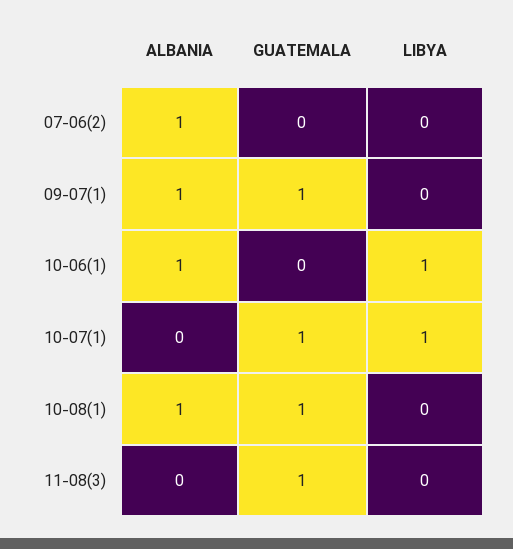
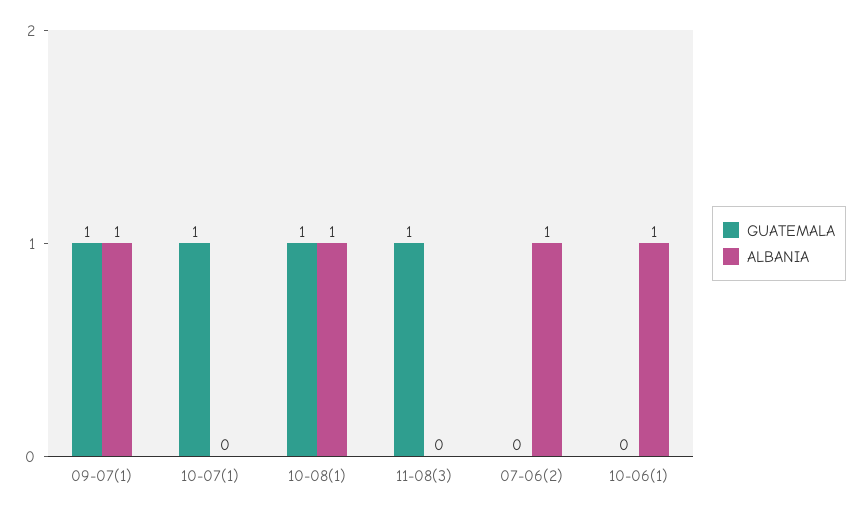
  {
    "ALBANIA": {
      "07-06(2)": 1,
      "09-07(1)": 1,
      "10-06(1)": 1,
      "10-07(1)": 0,
      "10-08(1)": 1,
      "11-08(3)": 0
    },
    "GUATEMALA": {
      "07-06(2)": 0,
      "09-07(1)": 1,
      "10-06(1)": 0,
      "10-07(1)": 1,
      "10-08(1)": 1,
      "11-08(3)": 1
-   },
+   }
-   "LIBYA": {
-     "07-06(2)": 0,
-     "09-07(1)": 0,
-     "10-06(1)": 1,
-     "10-07(1)": 1,
-     "10-08(1)": 0,
-     "11-08(3)": 0
-   }
  }

